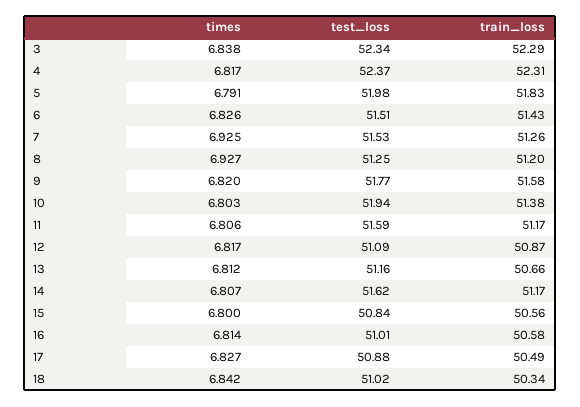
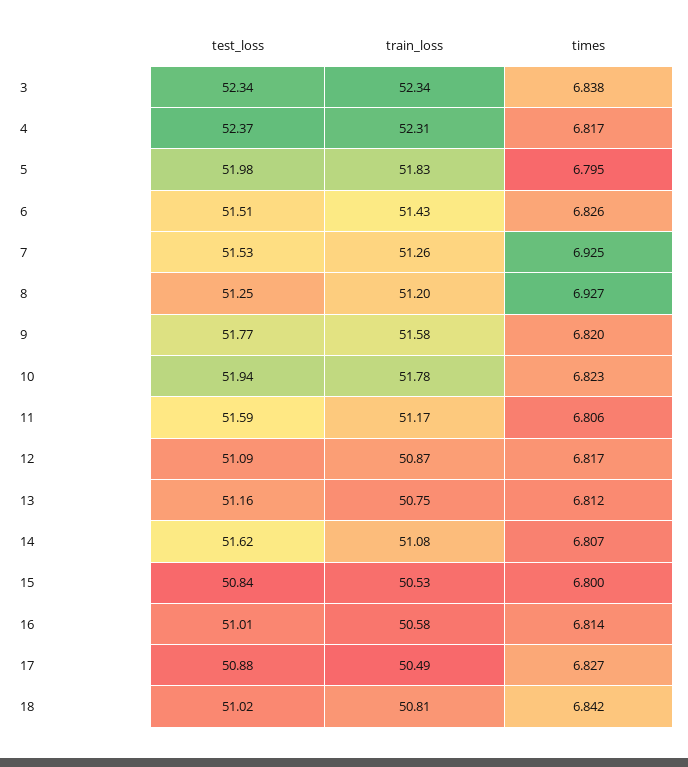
  {
    "times": {
      "3": 6.838,
      "4": 6.817,
-     "5": 6.791,
+     "5": 6.795,
      "6": 6.826,
      "7": 6.925,
      "8": 6.927,
      "9": 6.82,
-     "10": 6.803,
+     "10": 6.823,
      "11": 6.806,
      "12": 6.817,
      "13": 6.812,
      "14": 6.807,
      "15": 6.8,
      "16": 6.814,
      "17": 6.827,
      "18": 6.842
    },
    "test_loss": {
      "3": 52.34,
      "4": 52.37,
      "5": 51.98,
      "6": 51.51,
      "7": 51.53,
      "8": 51.25,
      "9": 51.77,
      "10": 51.94,
      "11": 51.59,
      "12": 51.09,
      "13": 51.16,
      "14": 51.62,
      "15": 50.84,
      "16": 51.01,
      "17": 50.88,
      "18": 51.02
    },
    "train_loss": {
-     "3": 52.29,
+     "3": 52.34,
      "4": 52.31,
      "5": 51.83,
      "6": 51.43,
      "7": 51.26,
      "8": 51.2,
      "9": 51.58,
-     "10": 51.38,
+     "10": 51.78,
      "11": 51.17,
      "12": 50.87,
-     "13": 50.66,
+     "13": 50.75,
-     "14": 51.17,
+     "14": 51.08,
-     "15": 50.56,
+     "15": 50.53,
      "16": 50.58,
      "17": 50.49,
-     "18": 50.34
+     "18": 50.81
    }
  }

